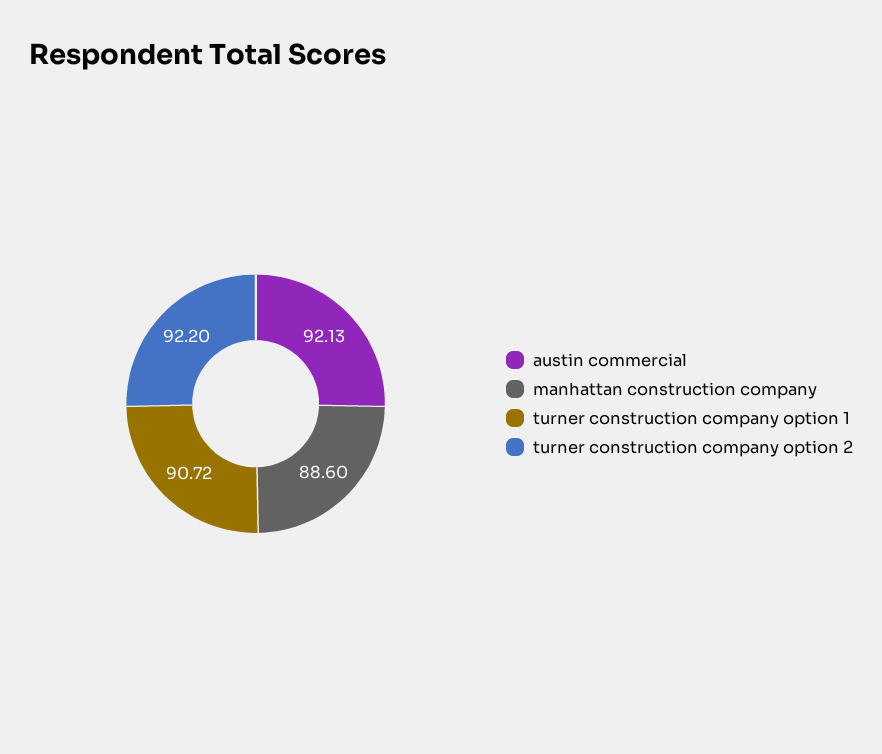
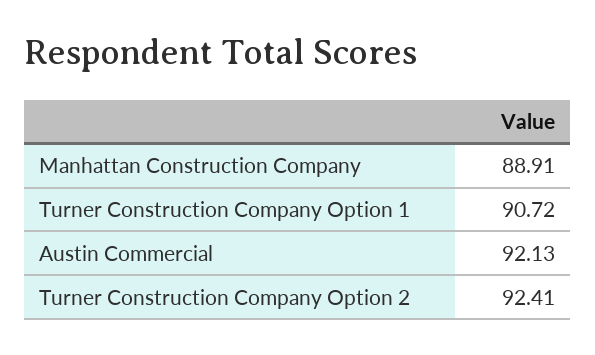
  {
    "austin commercial": 92.13,
-   "manhattan construction company": 88.6,
+   "manhattan construction company": 88.91,
    "turner construction company option 1": 90.72,
-   "turner construction company option 2": 92.2
+   "turner construction company option 2": 92.41
  }

